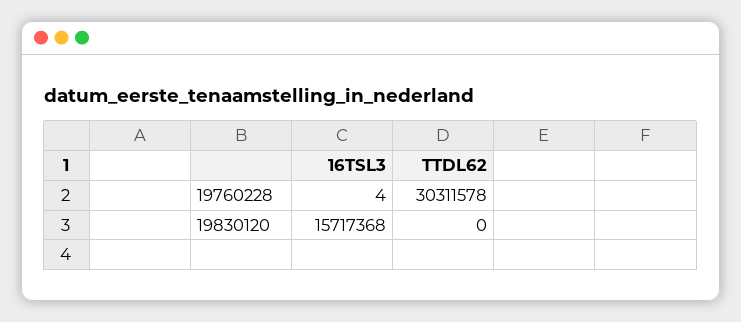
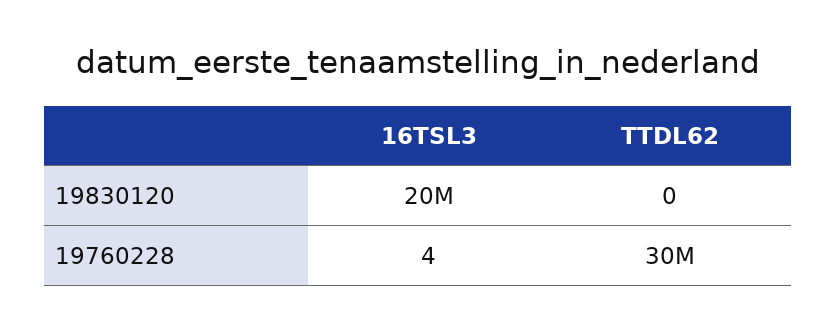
  {
    "16TSL3": {
      "19760228": 4,
-     "19830120": 15717368
+     "19830120": 20000000
    },
    "TTDL62": {
      "19760228": 30311578,
      "19830120": 0
    }
  }

